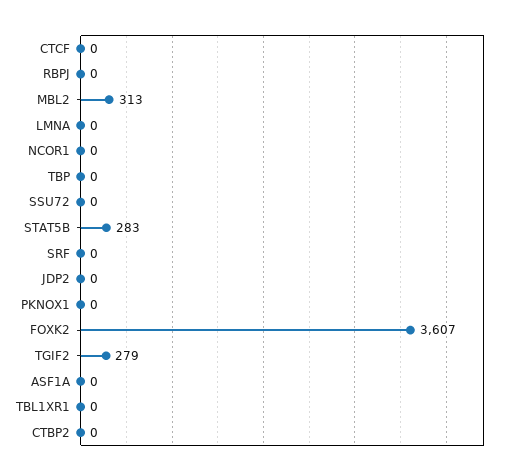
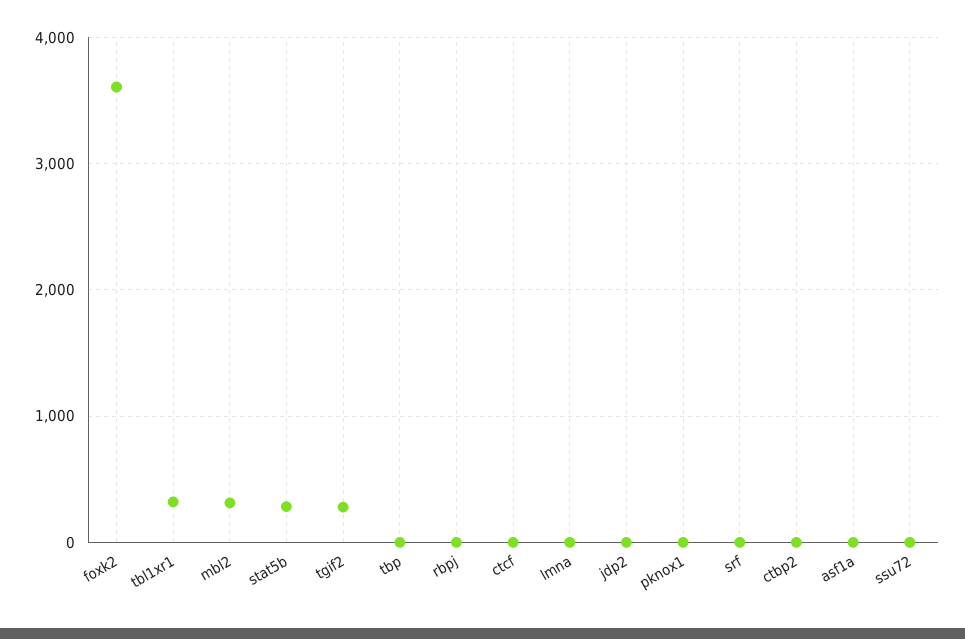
  {
    "CTCF": 0,
    "RBPJ": 0,
    "MBL2": 313,
    "LMNA": 0,
-   "NCOR1": 0,
    "TBP": 0,
    "SSU72": 0,
    "STAT5B": 283,
    "SRF": 0,
    "JDP2": 0,
    "PKNOX1": 0,
    "FOXK2": 3607,
    "TGIF2": 279,
    "ASF1A": 0,
-   "TBL1XR1": 0,
+   "TBL1XR1": 300,
    "CTBP2": 0
  }

